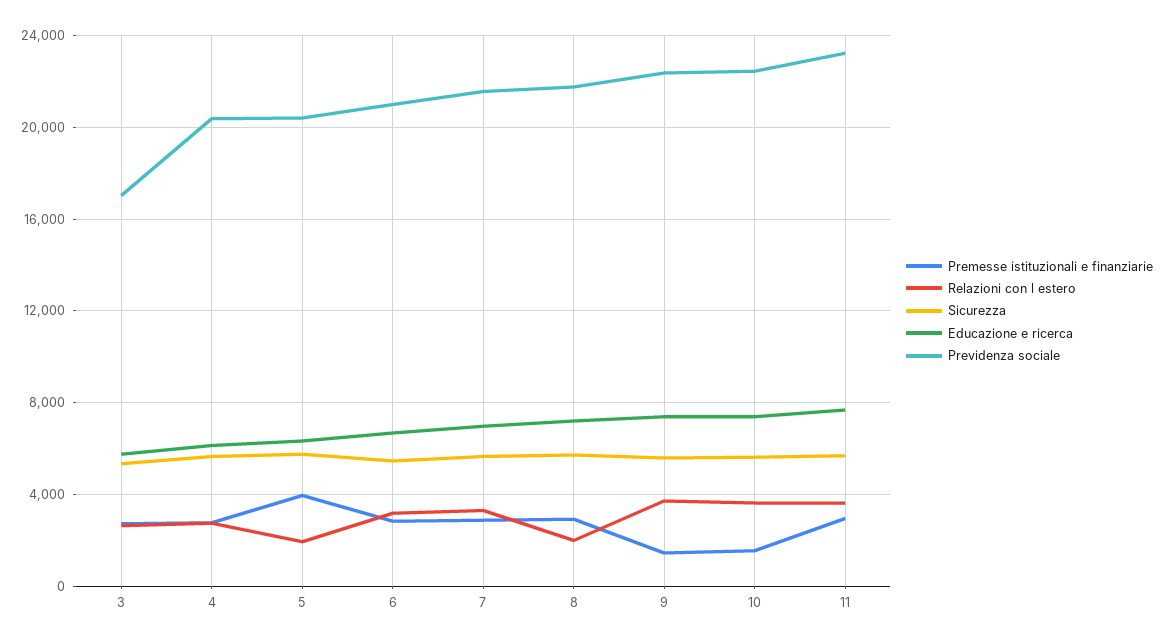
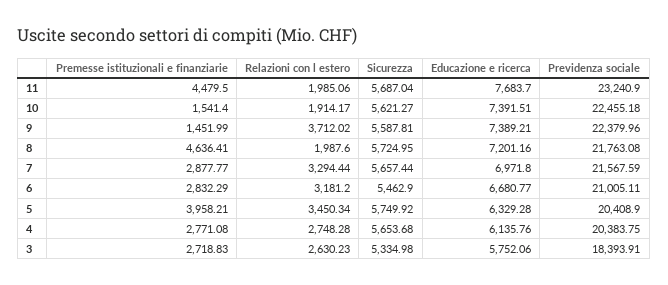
  {
    "Premesse istituzionali e finanziarie": {
      "3": 2718.83,
      "4": 2771.08,
      "5": 3958.21,
      "6": 2832.29,
      "7": 2877.77,
-     "8": 3000,
+     "8": 4636.41,
      "9": 1451.99,
      "10": 1541.4,
-     "11": 3000
+     "11": 4479.5
    },
    "Relazioni con l estero": {
      "3": 2630.23,
      "4": 2748.28,
-     "5": 2000,
+     "5": 3450.34,
      "6": 3181.2,
      "7": 3294.44,
      "8": 1987.6,
      "9": 3712.02,
-     "10": 3500,
+     "10": 1914.17,
-     "11": 3500
+     "11": 1985.06
    },
    "Sicurezza": {
      "3": 5334.98,
      "4": 5653.68,
      "5": 5749.92,
      "6": 5462.9,
      "7": 5657.44,
      "8": 5724.95,
      "9": 5587.81,
      "10": 5621.27,
      "11": 5687.04
    },
    "Educazione e ricerca": {
      "3": 5752.06,
      "4": 6135.76,
      "5": 6329.28,
      "6": 6680.77,
      "7": 6971.8,
      "8": 7201.16,
      "9": 7389.21,
      "10": 7391.51,
      "11": 7683.7
    },
    "Previdenza sociale": {
-     "3": 17000,
+     "3": 18393.91,
      "4": 20383.75,
      "5": 20408.9,
      "6": 21005.11,
      "7": 21567.59,
      "8": 21763.08,
      "9": 22379.96,
      "10": 22455.18,
      "11": 23240.9
    }
  }

